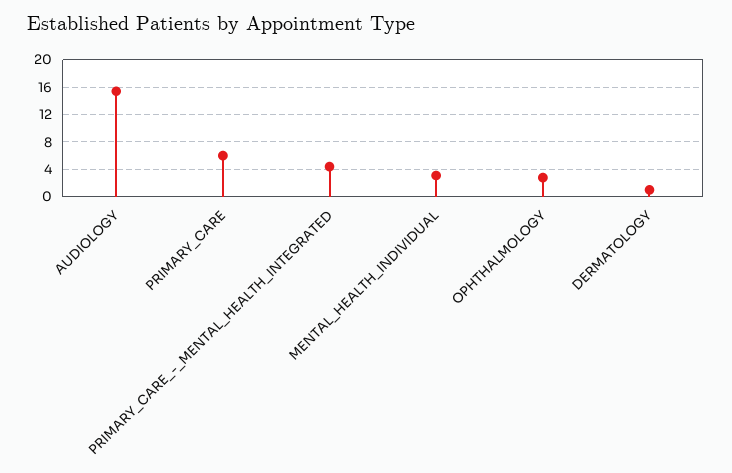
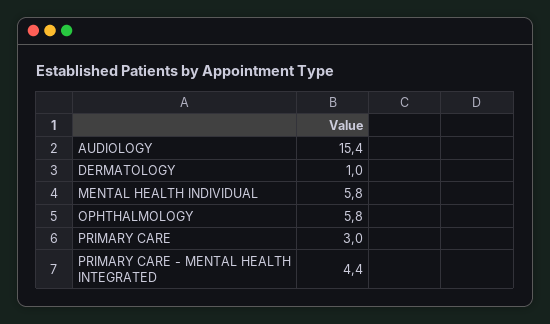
  {
    "AUDIOLOGY": 15.4,
-   "PRIMARY_CARE": 6,
+   "PRIMARY_CARE": 3,
    "PRIMARY_CARE_-_MENTAL_HEALTH_INTEGRATED": 4.4,
-   "MENTAL_HEALTH_INDIVIDUAL": 3,
+   "MENTAL_HEALTH_INDIVIDUAL": 5.8,
-   "OPHTHALMOLOGY": 3,
+   "OPHTHALMOLOGY": 5.8,
    "DERMATOLOGY": 1
  }

